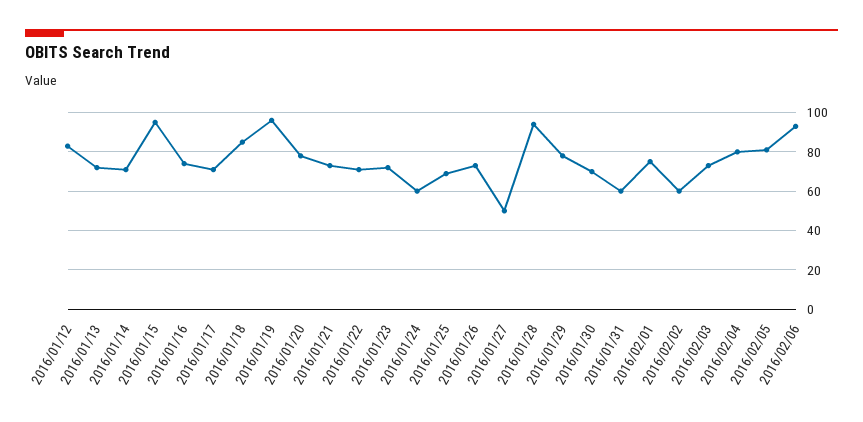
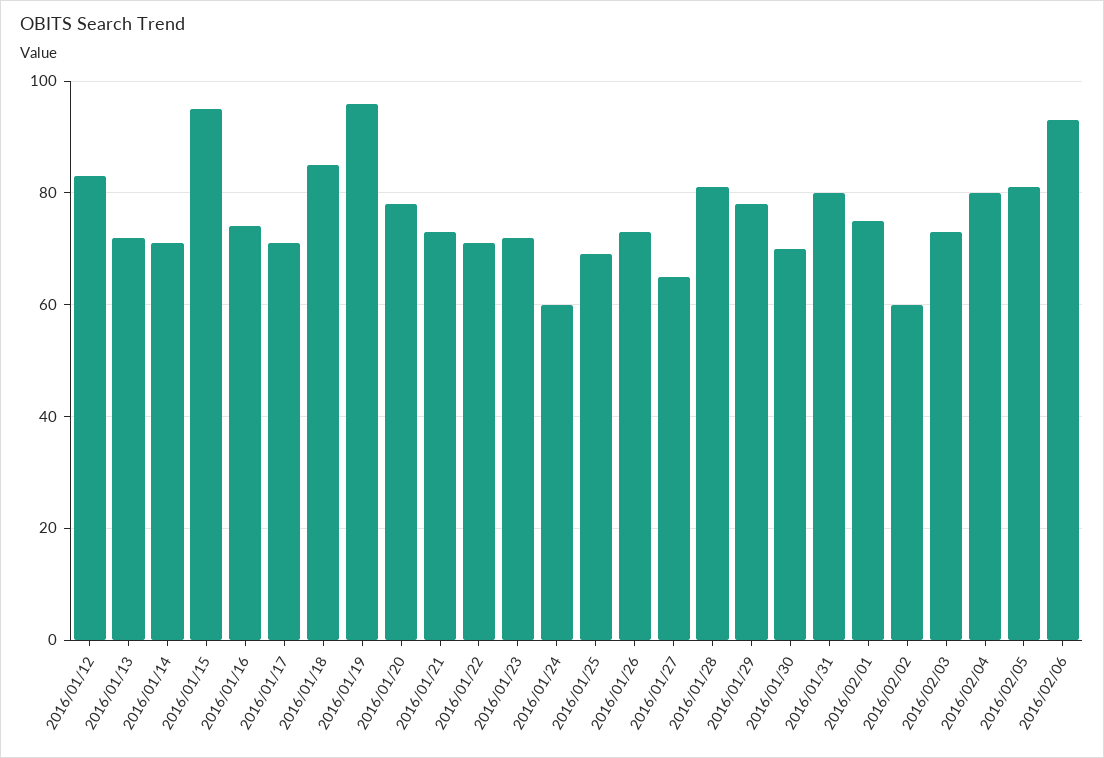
  {
    "2016/01/12": 85,
    "2016/01/13": 70,
    "2016/01/14": 70,
    "2016/01/15": 95,
    "2016/01/16": 75,
    "2016/01/17": 70,
    "2016/01/18": 85,
    "2016/01/19": 95,
    "2016/01/20": 80,
    "2016/01/21": 75,
    "2016/01/22": 70,
    "2016/01/23": 70,
    "2016/01/24": 60,
    "2016/01/25": 70,
    "2016/01/26": 75,
-   "2016/01/27": 50,
+   "2016/01/27": 65,
-   "2016/01/28": 95,
+   "2016/01/28": 80,
    "2016/01/29": 80,
    "2016/01/30": 70,
-   "2016/01/31": 60,
+   "2016/01/31": 80,
    "2016/02/01": 75,
    "2016/02/02": 60,
    "2016/02/03": 75,
    "2016/02/04": 80,
    "2016/02/05": 80,
    "2016/02/06": 95
  }

